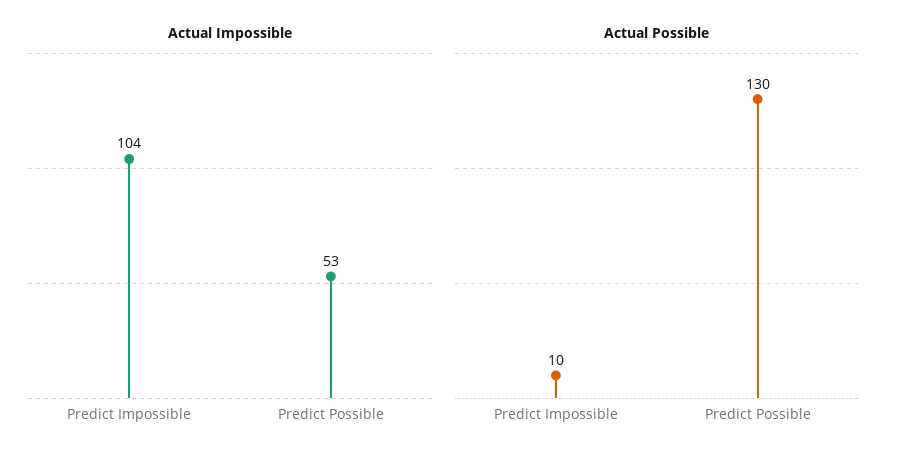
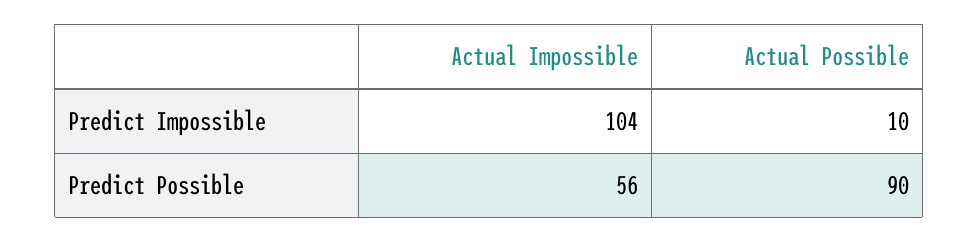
  {
    "Actual Impossible": {
      "Predict Impossible": 104,
-     "Predict Possible": 53
+     "Predict Possible": 56
    },
    "Actual Possible": {
      "Predict Impossible": 10,
-     "Predict Possible": 130
+     "Predict Possible": 90
    }
  }

